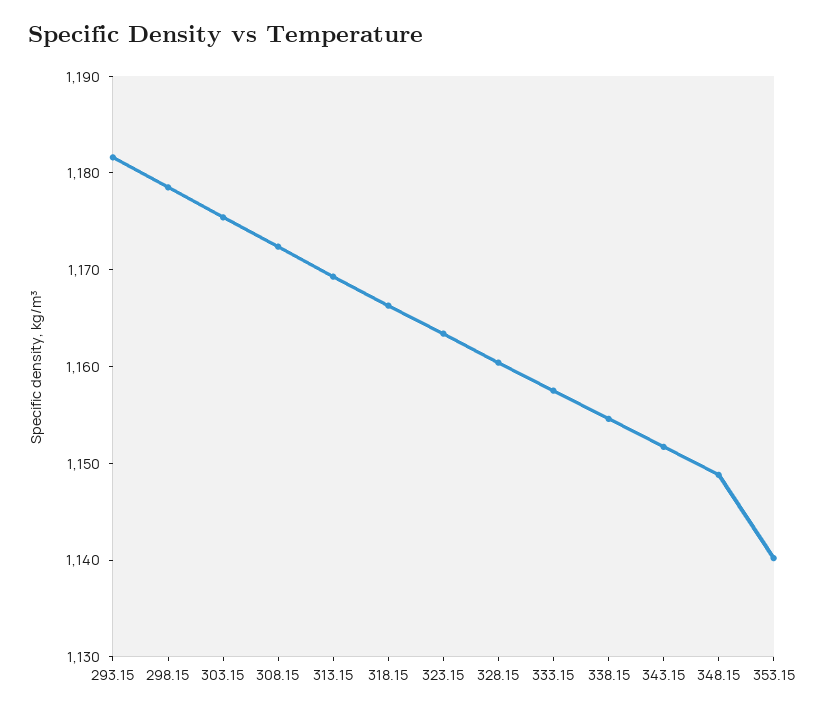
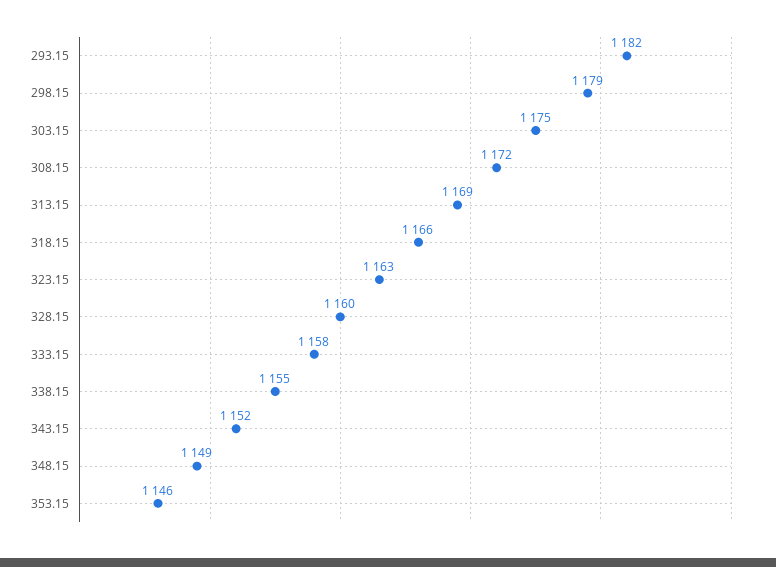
  {
    "293.15": 1182,
    "298.15": 1179,
    "303.15": 1175,
    "308.15": 1172,
    "313.15": 1169,
    "318.15": 1166,
    "323.15": 1163,
    "328.15": 1160,
    "333.15": 1158,
    "338.15": 1155,
    "343.15": 1152,
    "348.15": 1149,
-   "353.15": 1140
+   "353.15": 1146
  }

